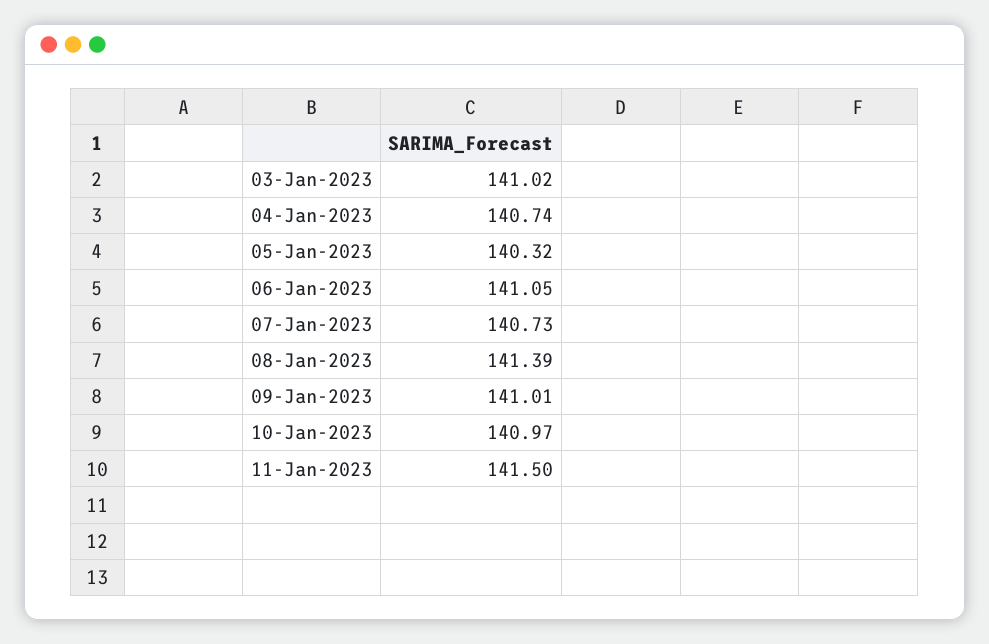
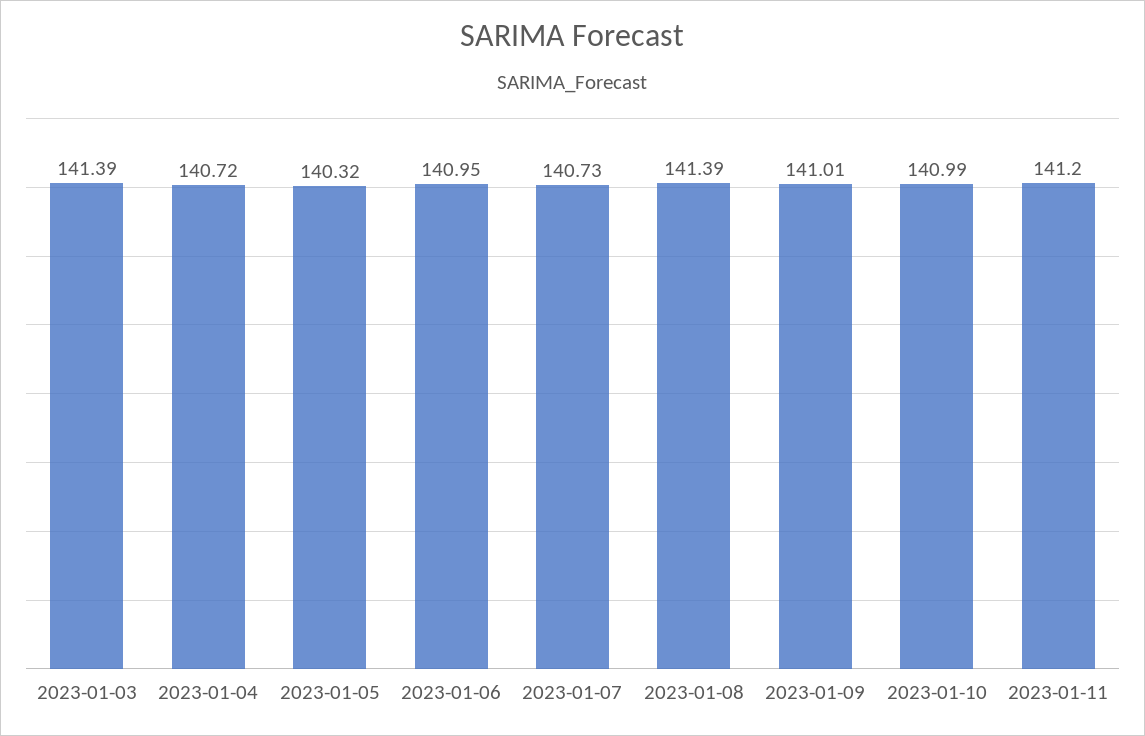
  {
-   "03-Jan-2023": 141.02,
+   "03-Jan-2023": 141.39,
-   "04-Jan-2023": 140.74,
+   "04-Jan-2023": 140.72,
    "05-Jan-2023": 140.32,
-   "06-Jan-2023": 141.05,
+   "06-Jan-2023": 140.95,
    "07-Jan-2023": 140.73,
    "08-Jan-2023": 141.39,
    "09-Jan-2023": 141.01,
-   "10-Jan-2023": 140.97,
+   "10-Jan-2023": 140.99,
-   "11-Jan-2023": 141.5
+   "11-Jan-2023": 141.2
  }

